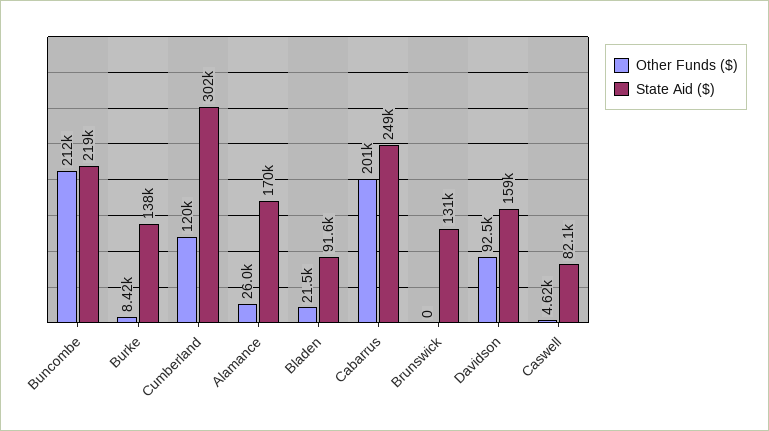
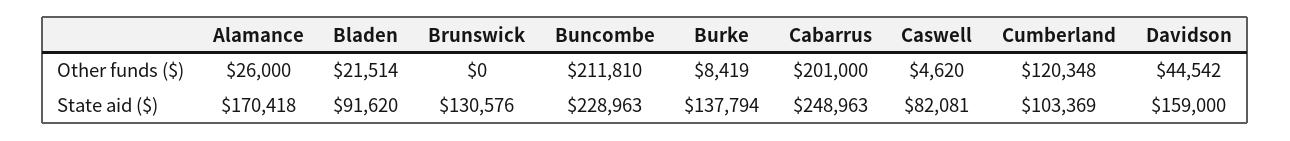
  {
    "Other Funds ($)": {
      "Buncombe": 211810,
      "Burke": 8419,
      "Cumberland": 120348,
      "Alamance": 26000,
      "Bladen": 21514,
      "Cabarrus": 201000,
      "Brunswick": 0,
-     "Davidson": 92500,
+     "Davidson": 44542,
      "Caswell": 4620
    },
    "State Aid ($)": {
-     "Buncombe": 219000,
+     "Buncombe": 228963,
      "Burke": 137794,
-     "Cumberland": 302000,
+     "Cumberland": 103369,
      "Alamance": 170418,
      "Bladen": 91620,
      "Cabarrus": 248963,
      "Brunswick": 130576,
      "Davidson": 159000,
      "Caswell": 82081
    }
  }

